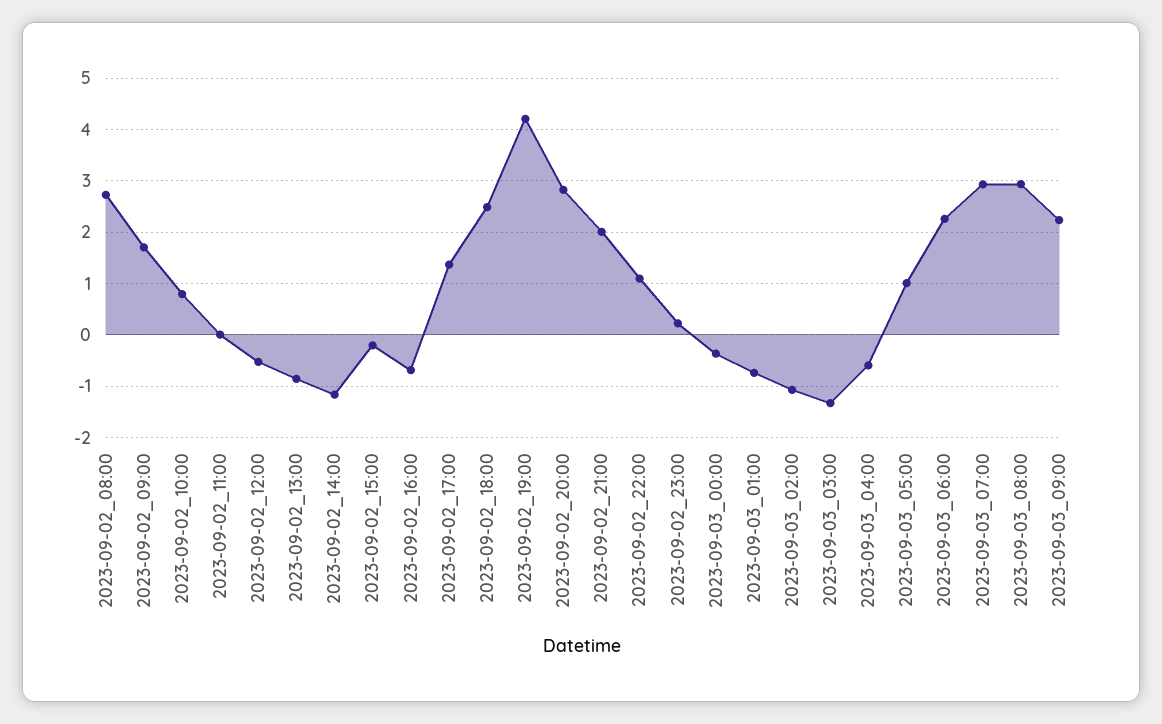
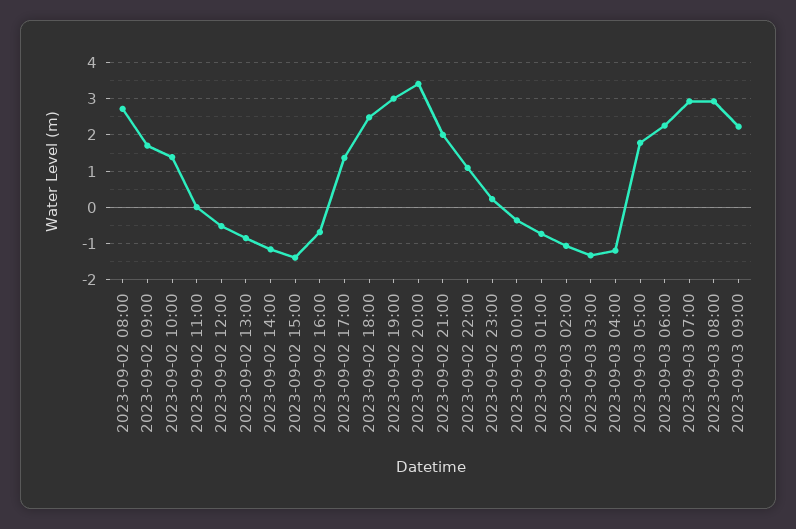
  {
    "2023-09-02_08:00": 2.8,
    "2023-09-02_09:00": 1.8,
-   "2023-09-02_10:00": 0.8,
+   "2023-09-02_10:00": 1.4,
    "2023-09-02_11:00": 0,
    "2023-09-02_12:00": -0.6,
    "2023-09-02_13:00": -0.8,
    "2023-09-02_14:00": -1.2,
-   "2023-09-02_15:00": -0.2,
+   "2023-09-02_15:00": -1.4,
    "2023-09-02_16:00": -0.6,
    "2023-09-02_17:00": 1.4,
    "2023-09-02_18:00": 2.4,
-   "2023-09-02_19:00": 4.2,
+   "2023-09-02_19:00": 3,
-   "2023-09-02_20:00": 2.8,
+   "2023-09-02_20:00": 3.4,
    "2023-09-02_21:00": 2,
    "2023-09-02_22:00": 1,
    "2023-09-02_23:00": 0.2,
    "2023-09-03_00:00": -0.4,
    "2023-09-03_01:00": -0.8,
    "2023-09-03_02:00": -1,
    "2023-09-03_03:00": -1.4,
-   "2023-09-03_04:00": -0.6,
+   "2023-09-03_04:00": -1.2,
-   "2023-09-03_05:00": 1,
+   "2023-09-03_05:00": 1.8,
    "2023-09-03_06:00": 2.2,
    "2023-09-03_07:00": 3,
    "2023-09-03_08:00": 3,
    "2023-09-03_09:00": 2.2
  }

